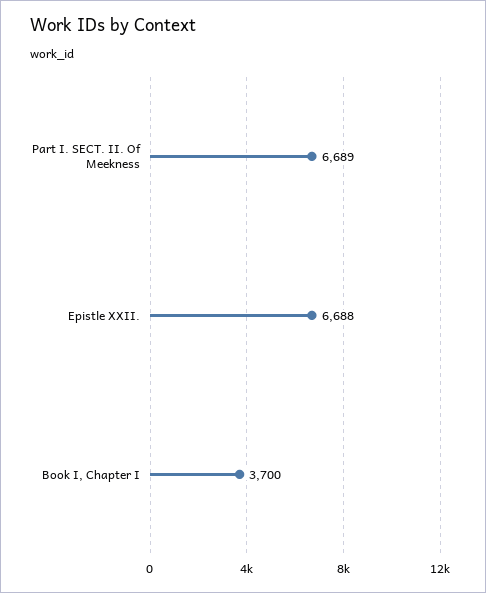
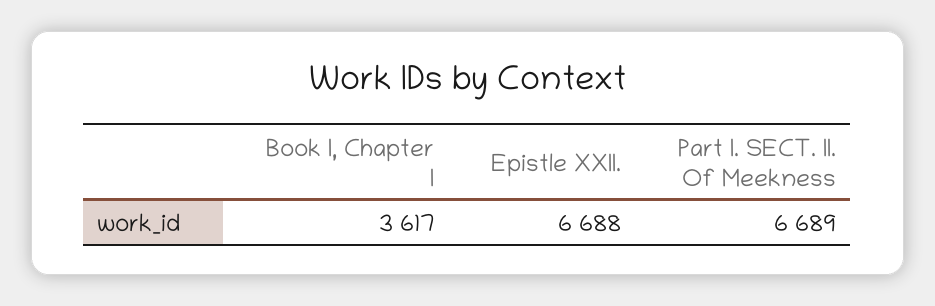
  {
    "Part I. SECT. II. Of Meekness": 6689,
    "Epistle XXII.": 6688,
-   "Book I, Chapter I": 3700
+   "Book I, Chapter I": 3617
  }

